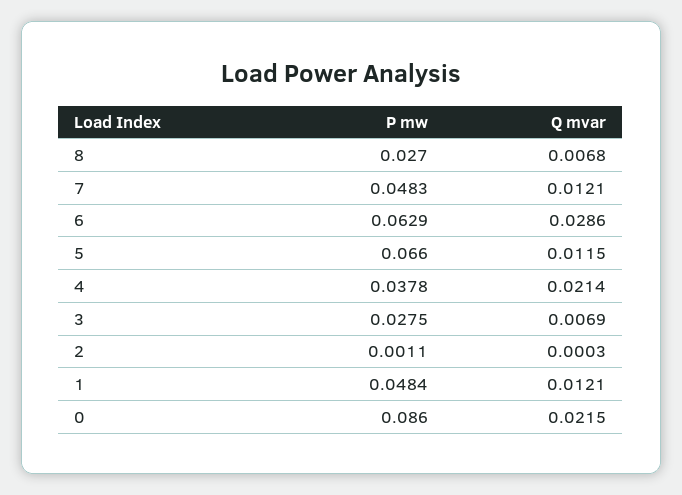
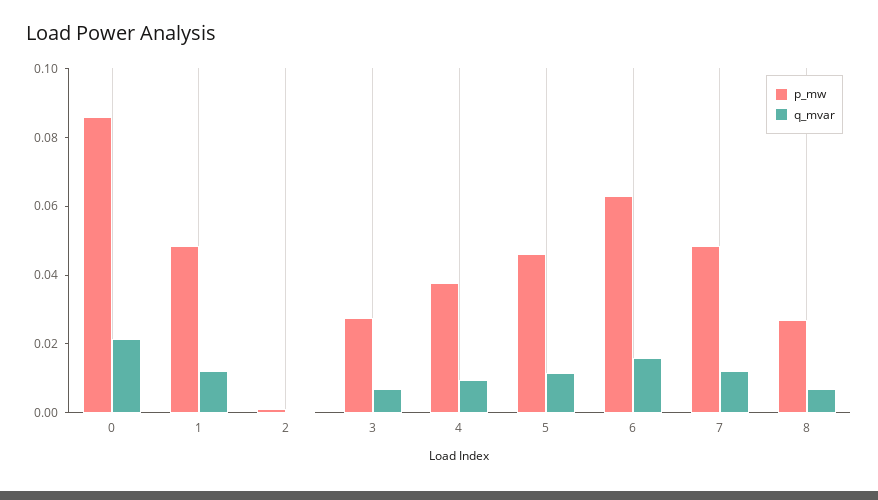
  {
    "P mw": {
      "8": 0.027,
      "7": 0.0483,
      "6": 0.0629,
-     "5": 0.066,
+     "5": 0.045,
      "4": 0.0378,
      "3": 0.0275,
      "2": 0.0011,
      "1": 0.0484,
      "0": 0.086
    },
    "Q mvar": {
      "8": 0.0068,
      "7": 0.0121,
-     "6": 0.0286,
+     "6": 0.015,
      "5": 0.0115,
-     "4": 0.0214,
+     "4": 0.01,
      "3": 0.0069,
      "2": 0.0003,
      "1": 0.0121,
      "0": 0.0215
    }
  }

